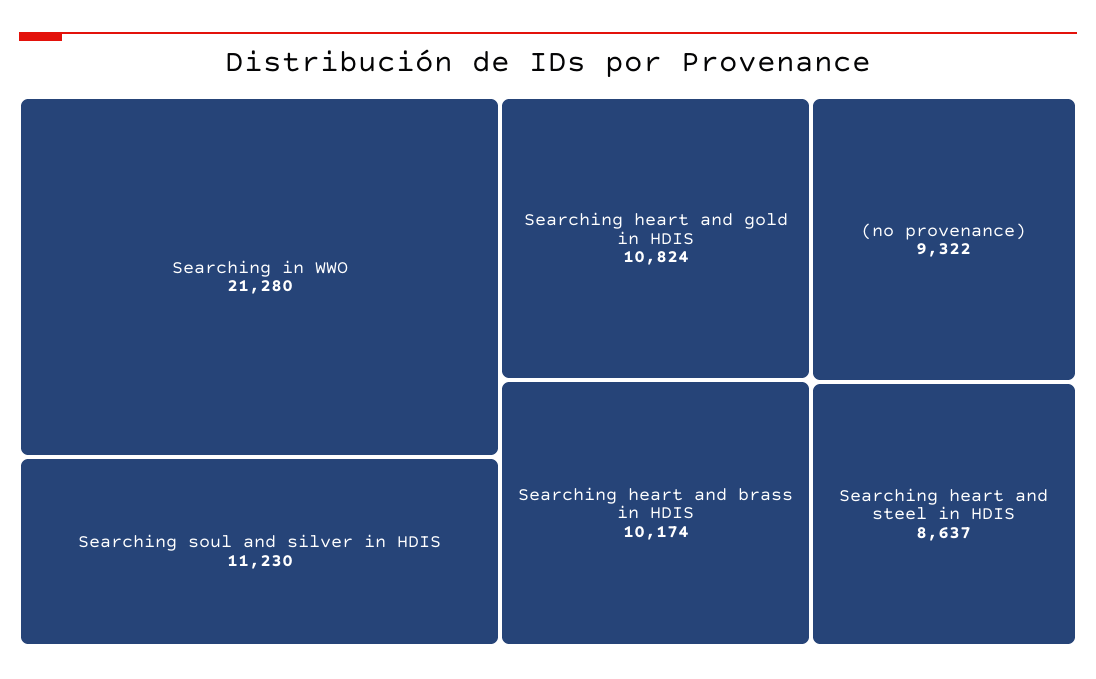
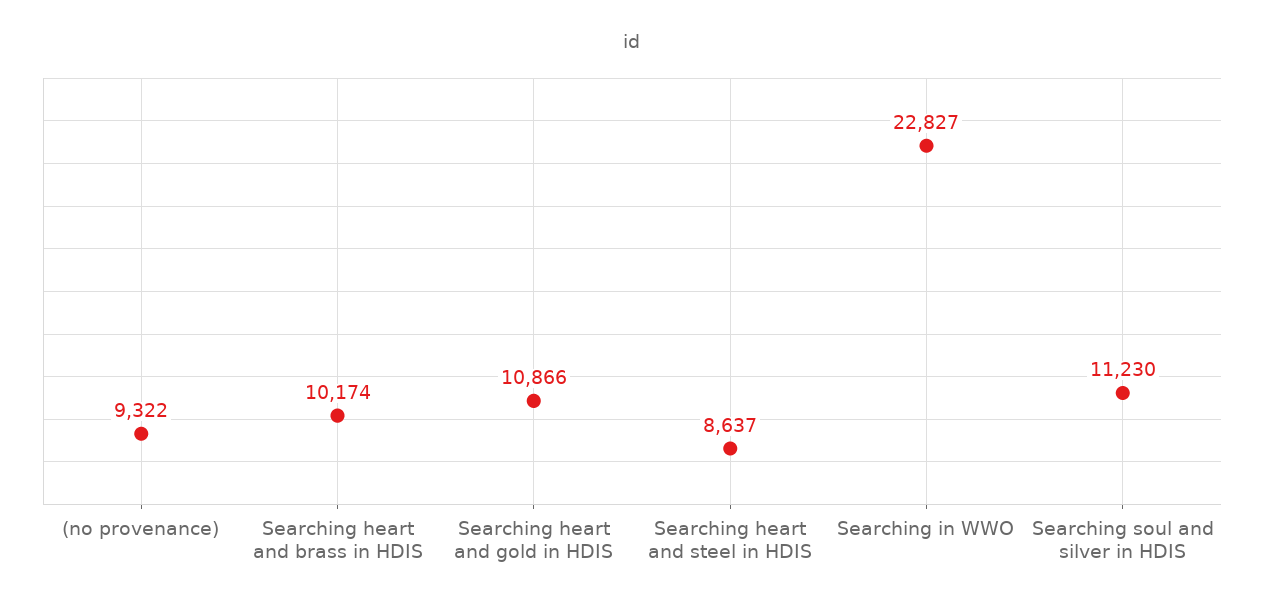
  {
-   "Searching in WWO": 21280,
+   "Searching in WWO": 22827,
    "Searching soul and silver in HDIS": 11230,
-   "Searching heart and gold in HDIS": 10824,
+   "Searching heart and gold in HDIS": 10866,
    "Searching heart and brass in HDIS": 10174,
    "(no provenance)": 9322,
    "Searching heart and steel in HDIS": 8637
  }

